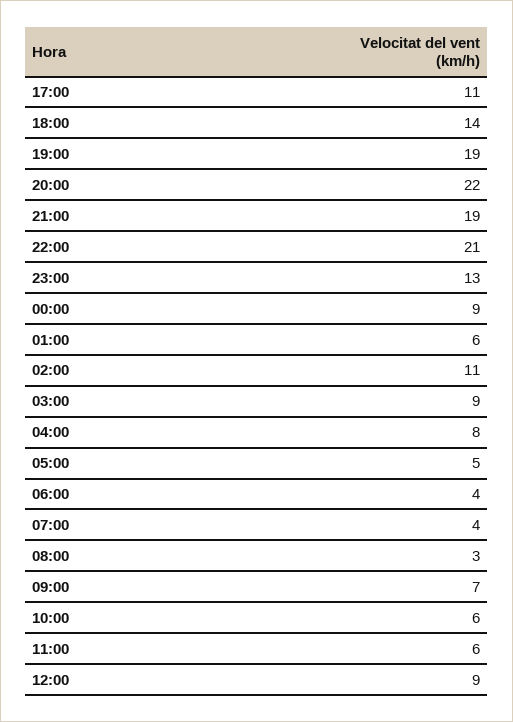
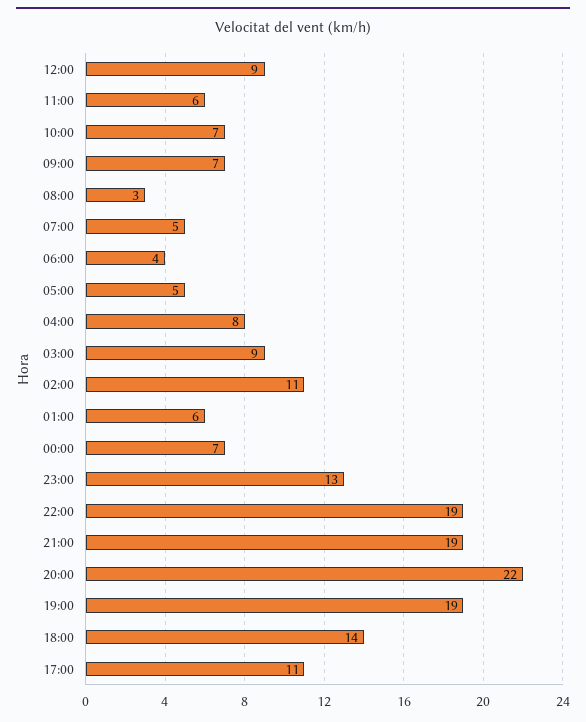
  {
    "17:00": 11,
    "18:00": 14,
    "19:00": 19,
    "20:00": 22,
    "21:00": 19,
-   "22:00": 21,
+   "22:00": 19,
    "23:00": 13,
-   "00:00": 9,
+   "00:00": 7,
    "01:00": 6,
    "02:00": 11,
    "03:00": 9,
    "04:00": 8,
    "05:00": 5,
    "06:00": 4,
-   "07:00": 4,
+   "07:00": 5,
    "08:00": 3,
    "09:00": 7,
-   "10:00": 6,
+   "10:00": 7,
    "11:00": 6,
    "12:00": 9
  }

